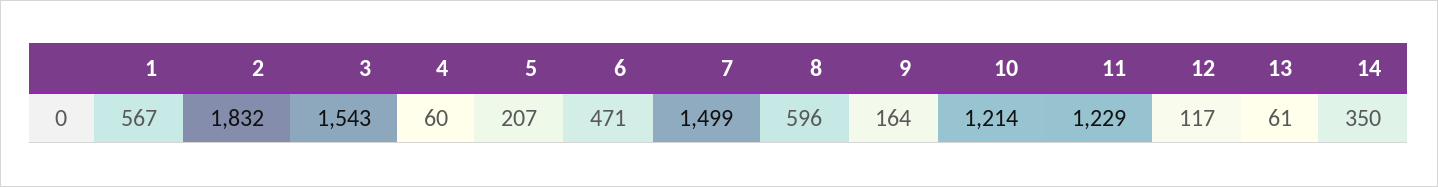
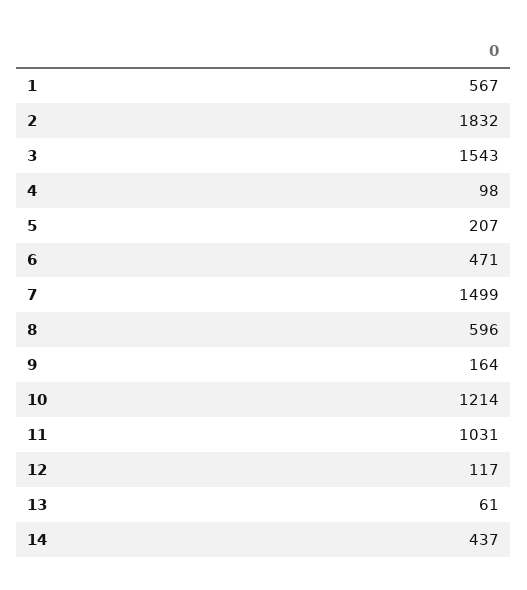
  {
    "1": 567,
    "2": 1832,
    "3": 1543,
-   "4": 60,
+   "4": 98,
    "5": 207,
    "6": 471,
    "7": 1499,
    "8": 596,
    "9": 164,
    "10": 1214,
-   "11": 1229,
+   "11": 1031,
    "12": 117,
    "13": 61,
-   "14": 350
+   "14": 437
  }

